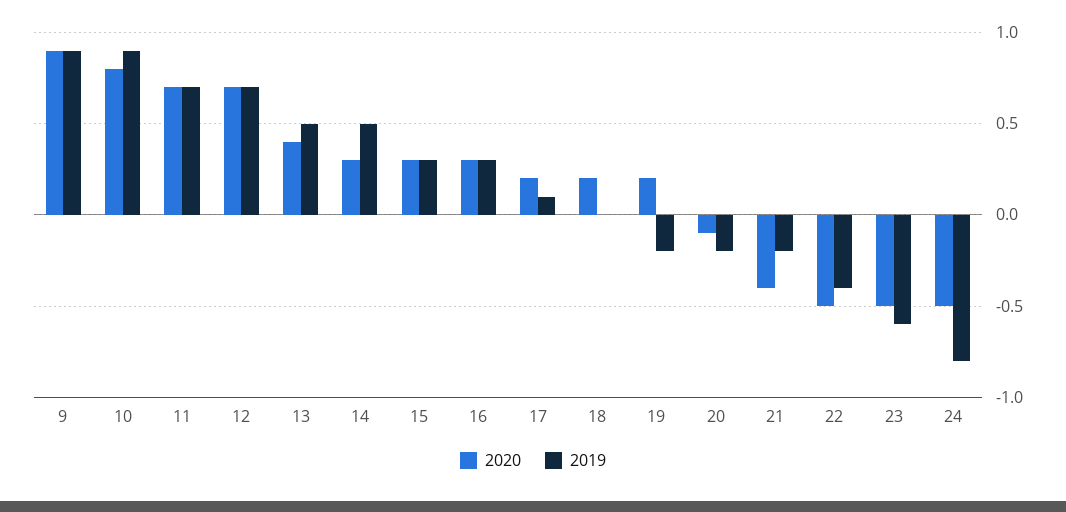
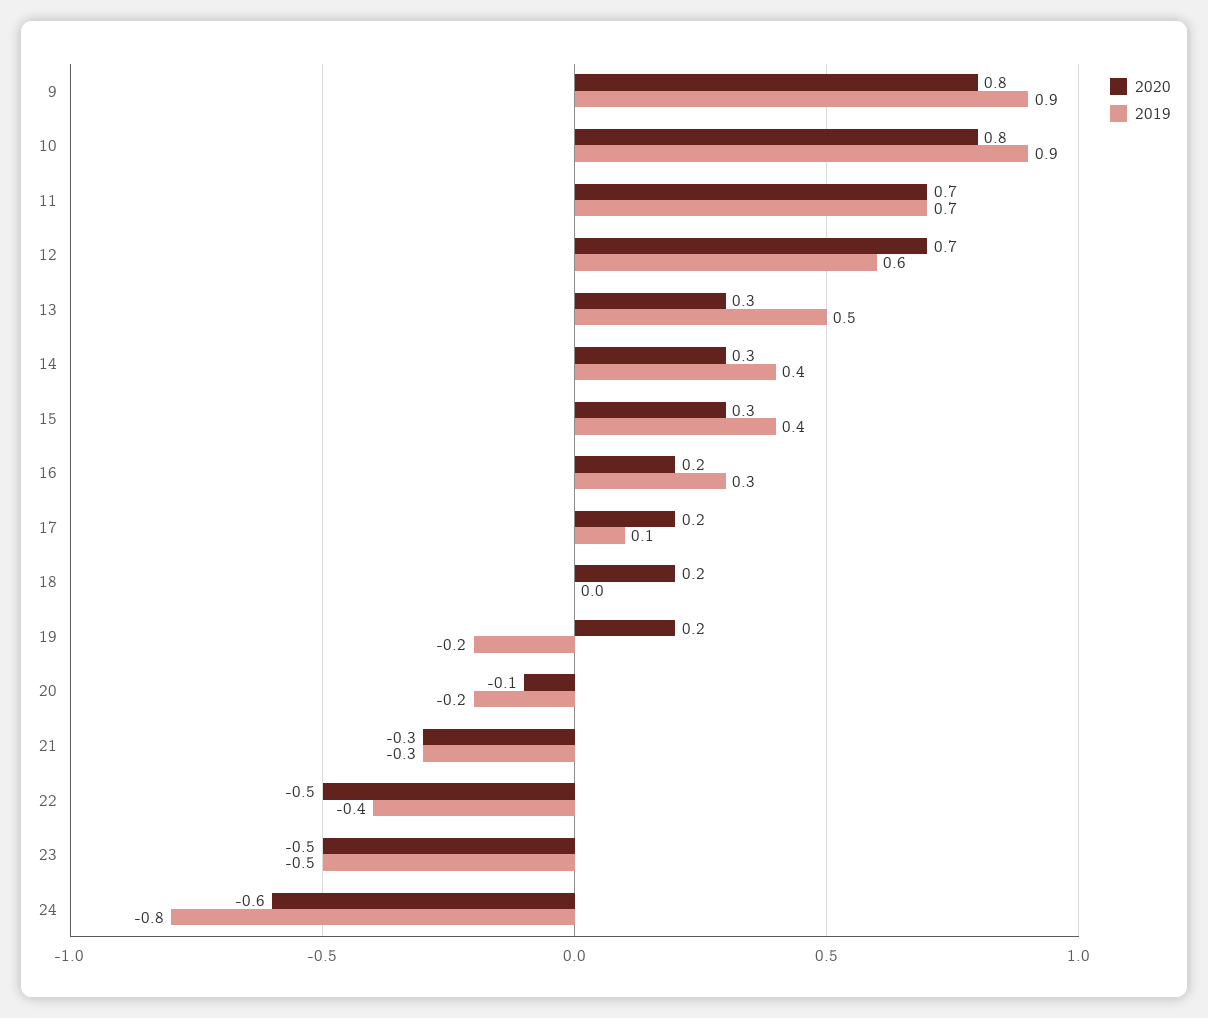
  {
    "2020": {
-     "9": 0.9,
+     "9": 0.8,
      "10": 0.8,
      "11": 0.7,
      "12": 0.7,
-     "13": 0.4,
+     "13": 0.3,
      "14": 0.3,
      "15": 0.3,
-     "16": 0.3,
+     "16": 0.2,
      "17": 0.2,
      "18": 0.2,
      "19": 0.2,
      "20": -0.1,
-     "21": -0.4,
+     "21": -0.3,
      "22": -0.5,
      "23": -0.5,
-     "24": -0.5
+     "24": -0.6
    },
    "2019": {
      "9": 0.9,
      "10": 0.9,
      "11": 0.7,
-     "12": 0.7,
+     "12": 0.6,
      "13": 0.5,
-     "14": 0.5,
+     "14": 0.4,
-     "15": 0.3,
+     "15": 0.4,
      "16": 0.3,
      "17": 0.1,
      "18": 0,
      "19": -0.2,
      "20": -0.2,
-     "21": -0.2,
+     "21": -0.3,
      "22": -0.4,
-     "23": -0.6,
+     "23": -0.5,
      "24": -0.8
    }
  }

